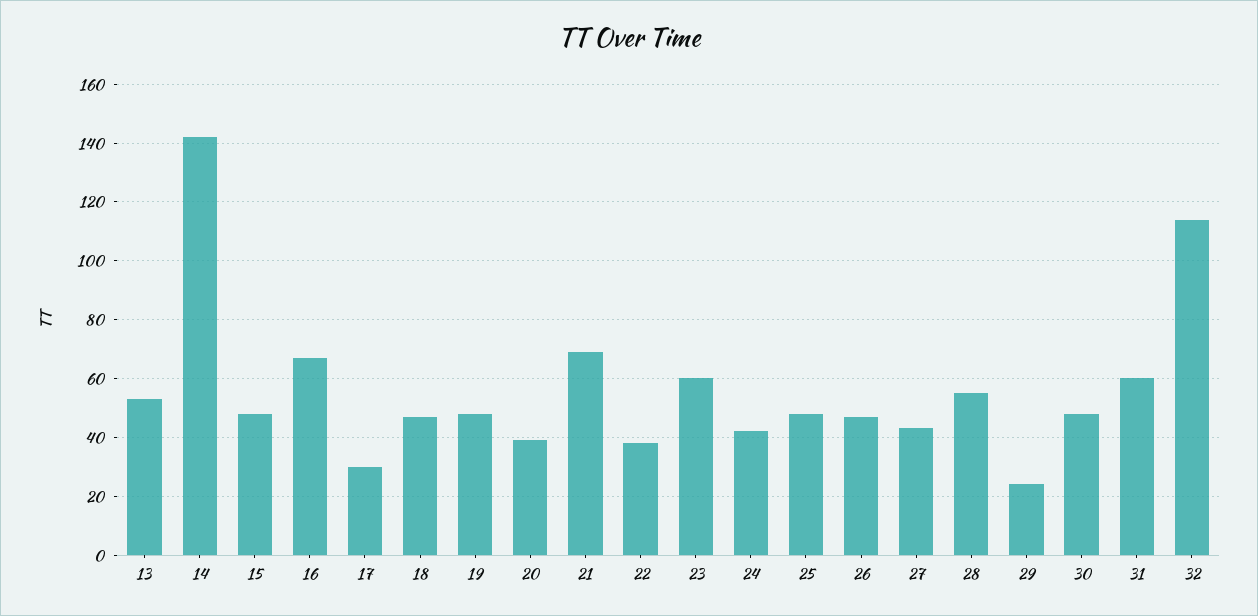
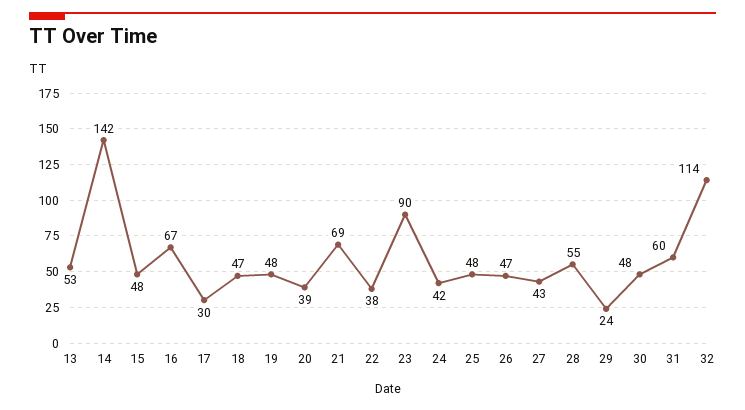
  {
    "13": 53,
    "14": 142,
    "15": 48,
    "16": 67,
    "17": 30,
    "18": 47,
    "19": 48,
    "20": 39,
    "21": 69,
    "22": 38,
-   "23": 60,
+   "23": 90,
    "24": 42,
    "25": 48,
    "26": 47,
    "27": 43,
    "28": 55,
    "29": 24,
    "30": 48,
    "31": 60,
    "32": 114
  }

